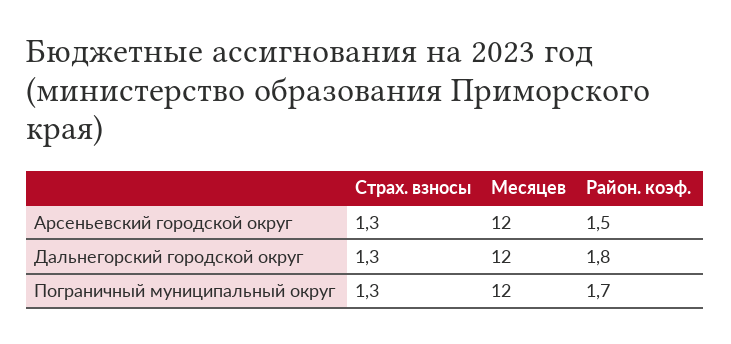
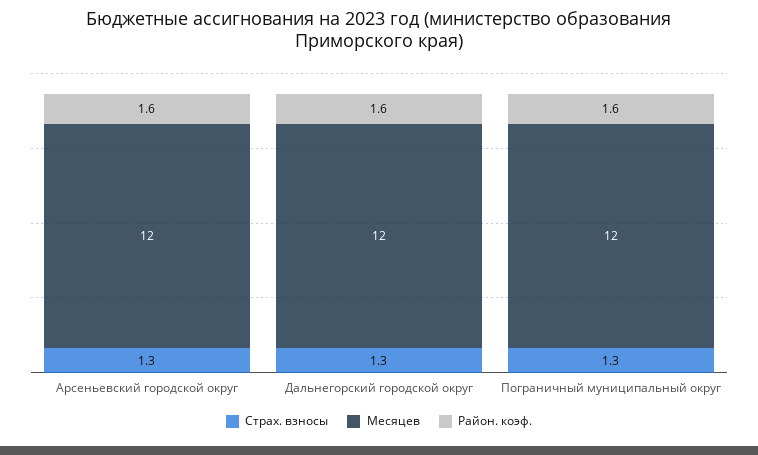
  {
    "Страх. взносы": {
      "Арсеньевский городской округ": 1.3,
      "Дальнегорский городской округ": 1.3,
      "Пограничный муниципальный округ": 1.3
    },
    "Месяцев": {
      "Арсеньевский городской округ": 12,
      "Дальнегорский городской округ": 12,
      "Пограничный муниципальный округ": 12
    },
    "Район. коэф.": {
-     "Арсеньевский городской округ": 1.5,
+     "Арсеньевский городской округ": 1.6,
-     "Дальнегорский городской округ": 1.8,
+     "Дальнегорский городской округ": 1.6,
-     "Пограничный муниципальный округ": 1.7
+     "Пограничный муниципальный округ": 1.6
    }
  }

